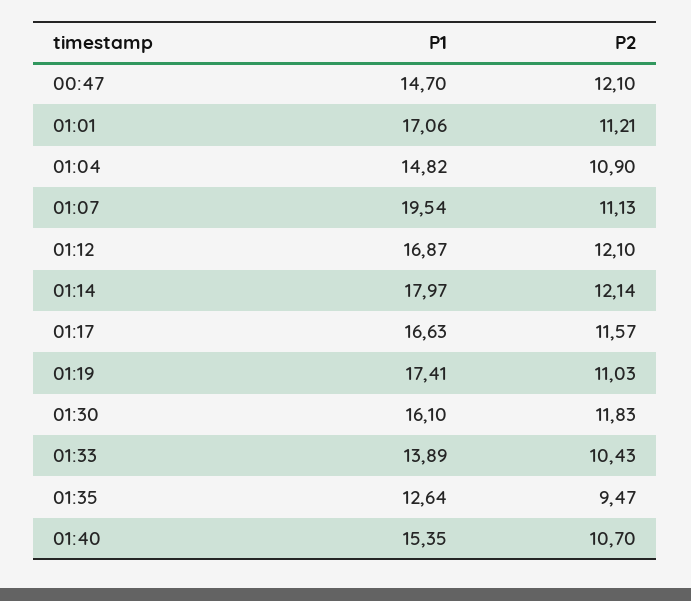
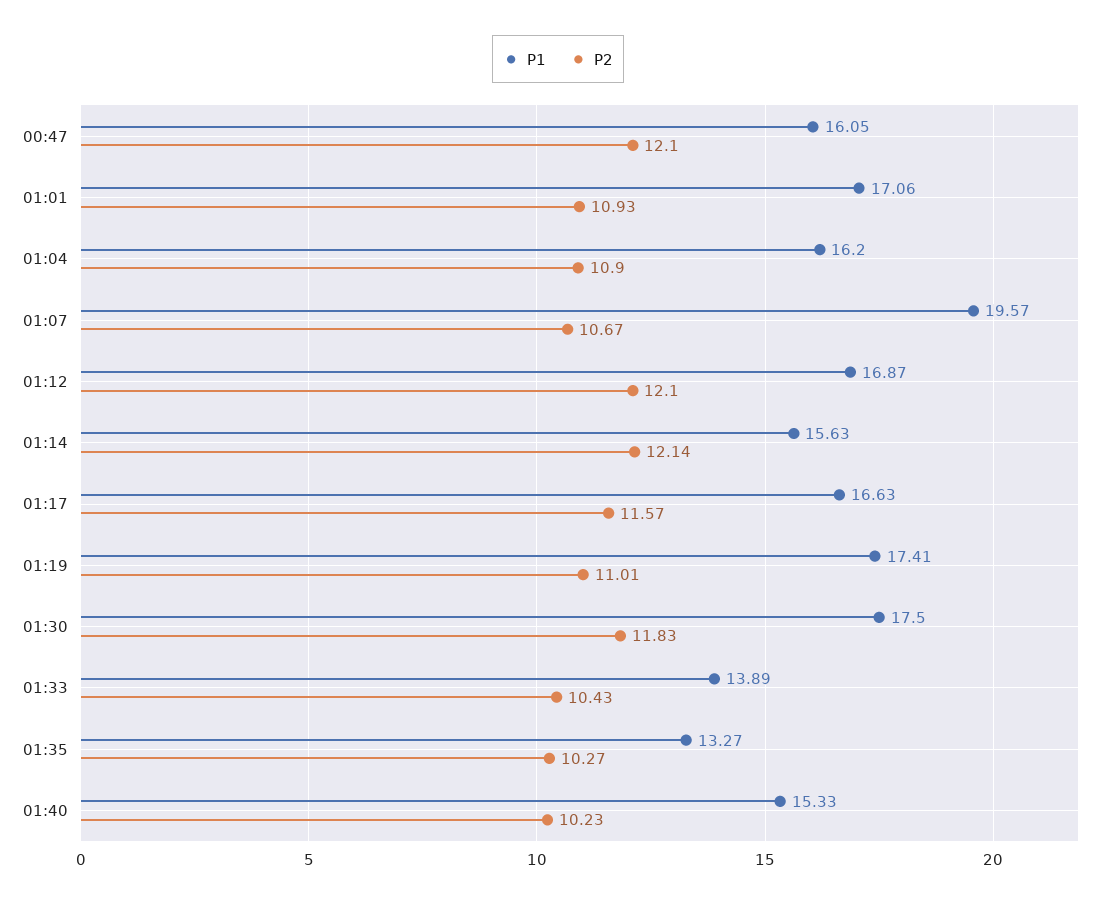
  {
    "P1": {
-     "00:47": 14.7,
+     "00:47": 16.05,
      "01:01": 17.06,
-     "01:04": 14.82,
+     "01:04": 16.2,
-     "01:07": 19.54,
+     "01:07": 19.57,
      "01:12": 16.87,
-     "01:14": 17.97,
+     "01:14": 15.63,
      "01:17": 16.63,
      "01:19": 17.41,
-     "01:30": 16.1,
+     "01:30": 17.5,
      "01:33": 13.89,
-     "01:35": 12.64,
+     "01:35": 13.27,
-     "01:40": 15.35
+     "01:40": 15.33
    },
    "P2": {
      "00:47": 12.1,
-     "01:01": 11.21,
+     "01:01": 10.93,
      "01:04": 10.9,
-     "01:07": 11.13,
+     "01:07": 10.67,
      "01:12": 12.1,
      "01:14": 12.14,
      "01:17": 11.57,
-     "01:19": 11.03,
+     "01:19": 11.01,
      "01:30": 11.83,
      "01:33": 10.43,
-     "01:35": 9.47,
+     "01:35": 10.27,
-     "01:40": 10.7
+     "01:40": 10.23
    }
  }

